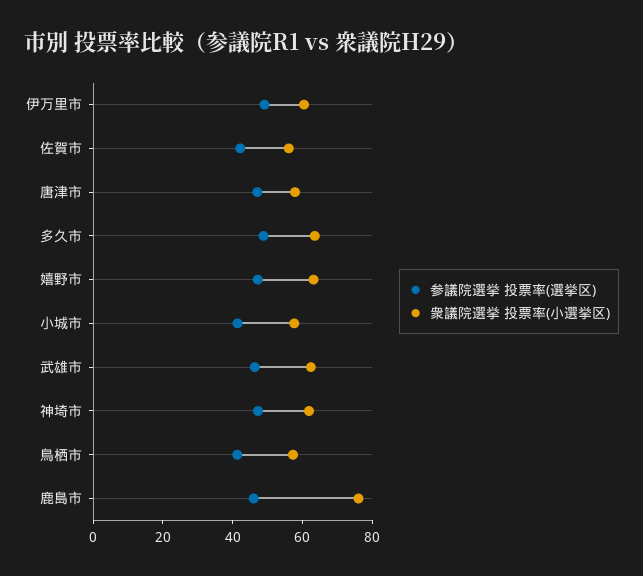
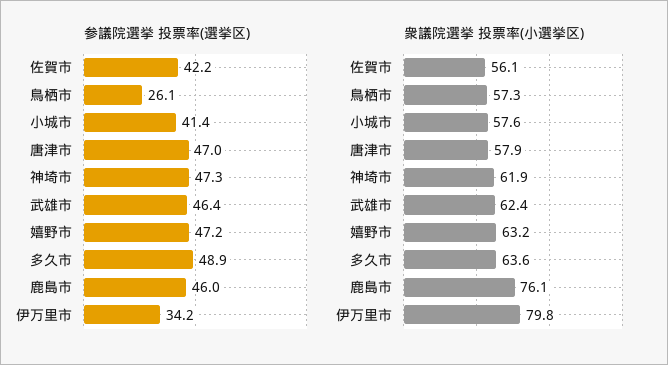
  {
    "参議院選挙 投票率(選挙区)": {
-     "伊万里市": 50,
+     "伊万里市": 34.2,
      "佐賀市": 42.2,
      "唐津市": 47,
      "多久市": 48.9,
      "嬉野市": 47.2,
      "小城市": 41.4,
      "武雄市": 46.4,
      "神埼市": 47.3,
-     "鳥栖市": 40,
+     "鳥栖市": 26.1,
      "鹿島市": 46
    },
    "衆議院選挙 投票率(小選挙区)": {
-     "伊万里市": 60,
+     "伊万里市": 79.8,
      "佐賀市": 56.1,
      "唐津市": 57.9,
      "多久市": 63.6,
      "嬉野市": 63.2,
      "小城市": 57.6,
      "武雄市": 62.4,
      "神埼市": 61.9,
      "鳥栖市": 57.3,
      "鹿島市": 76.1
    }
  }

